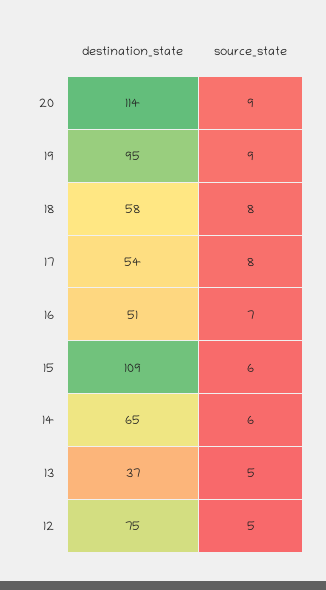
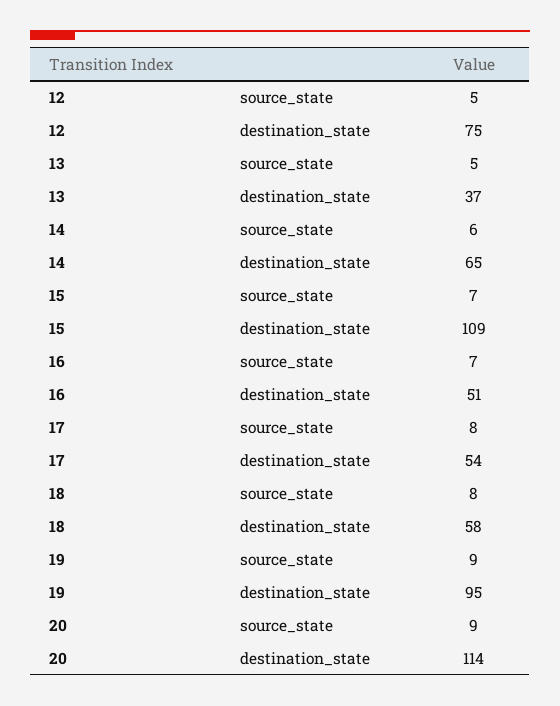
  {
    "destination_state": {
      "20": 114,
      "19": 95,
      "18": 58,
      "17": 54,
      "16": 51,
      "15": 109,
      "14": 65,
      "13": 37,
      "12": 75
    },
    "source_state": {
      "20": 9,
      "19": 9,
      "18": 8,
      "17": 8,
      "16": 7,
-     "15": 6,
+     "15": 7,
      "14": 6,
      "13": 5,
      "12": 5
    }
  }

